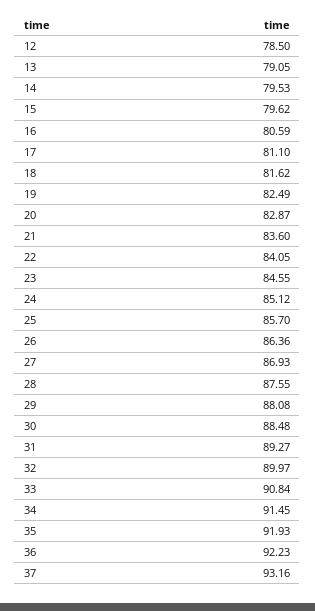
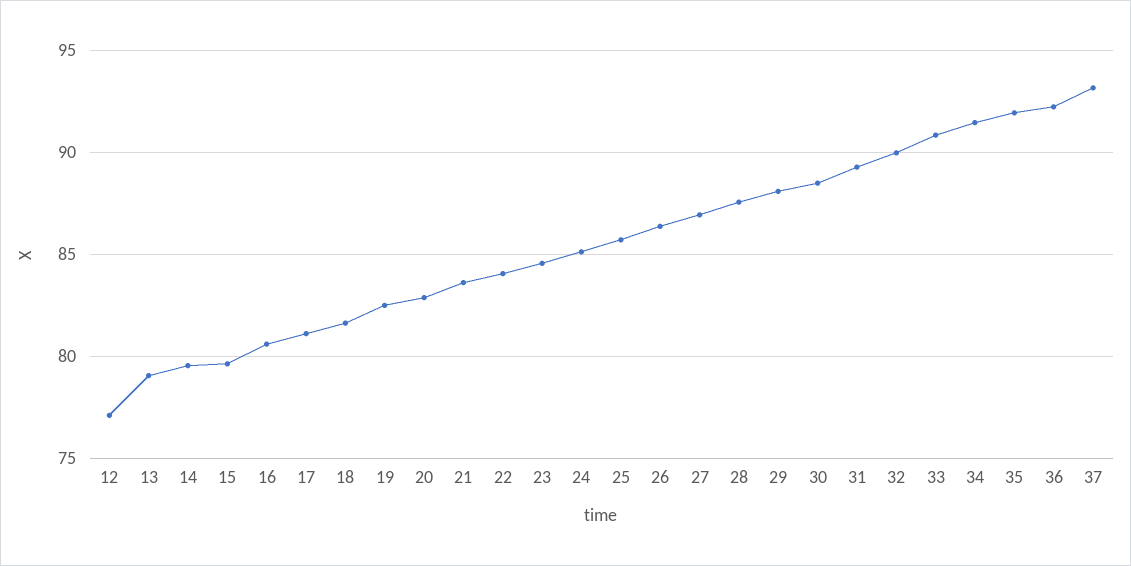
  {
-   "12": 78.5,
+   "12": 77,
    "13": 79.05,
    "14": 79.53,
    "15": 79.62,
    "16": 80.59,
    "17": 81.1,
    "18": 81.62,
    "19": 82.49,
    "20": 82.87,
    "21": 83.6,
    "22": 84.05,
    "23": 84.55,
    "24": 85.12,
    "25": 85.7,
    "26": 86.36,
    "27": 86.93,
    "28": 87.55,
    "29": 88.08,
    "30": 88.48,
    "31": 89.27,
    "32": 89.97,
    "33": 90.84,
    "34": 91.45,
    "35": 91.93,
    "36": 92.23,
    "37": 93.16
  }

